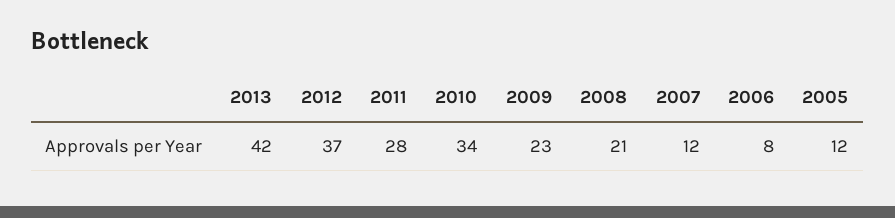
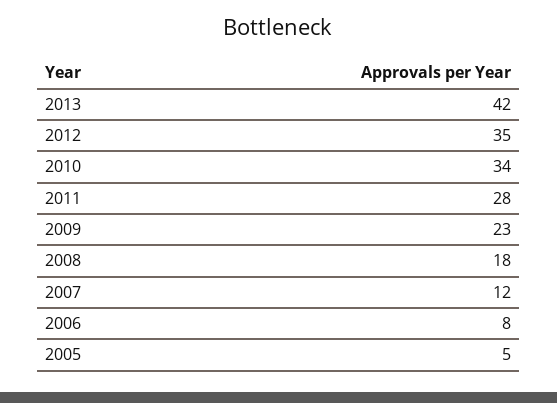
  {
    "2013": 42,
-   "2012": 37,
+   "2012": 35,
    "2011": 28,
    "2010": 34,
    "2009": 23,
-   "2008": 21,
+   "2008": 18,
    "2007": 12,
    "2006": 8,
-   "2005": 12
+   "2005": 5
  }

